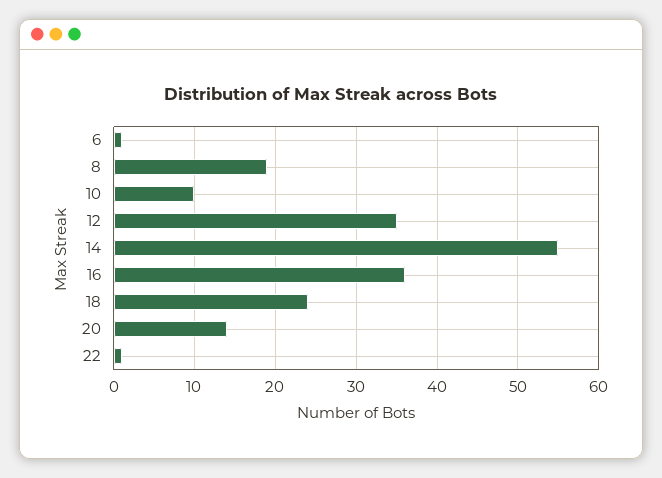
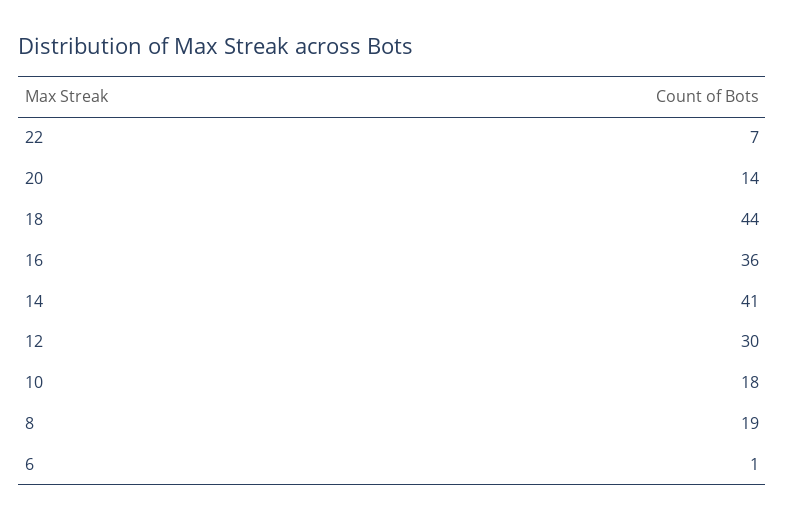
  {
    "6": 1,
    "8": 19,
-   "10": 10,
+   "10": 18,
-   "12": 35,
+   "12": 30,
-   "14": 55,
+   "14": 41,
    "16": 36,
-   "18": 24,
+   "18": 44,
    "20": 14,
-   "22": 1
+   "22": 7
  }

